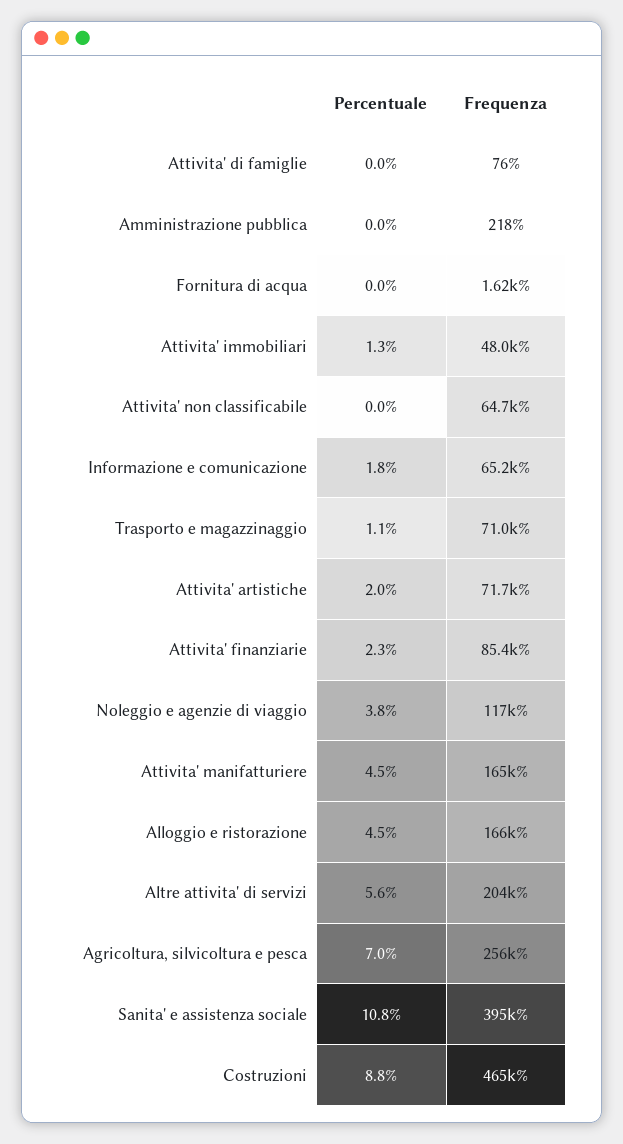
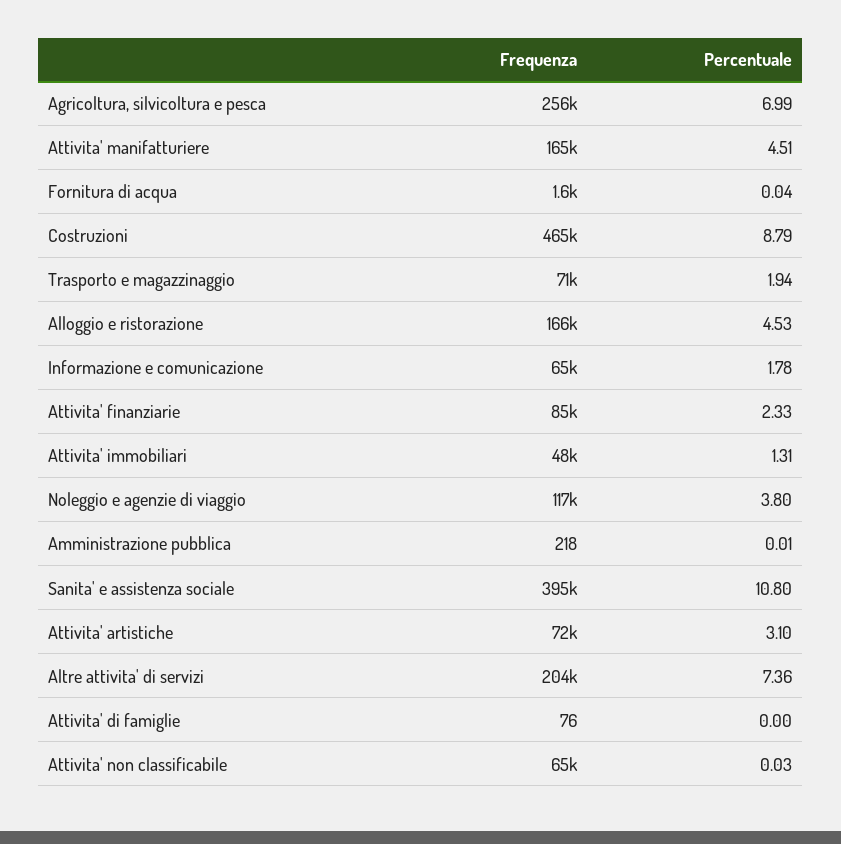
  {
    "Percentuale": {
      "Attivita' di famiglie": 0,
      "Amministrazione pubblica": 0.01,
      "Fornitura di acqua": 0.04,
      "Attivita' immobiliari": 1.31,
      "Attivita' non classificabile": 0.03,
      "Informazione e comunicazione": 1.78,
-     "Trasporto e magazzinaggio": 1.1,
+     "Trasporto e magazzinaggio": 1.94,
-     "Attivita' artistiche": 2,
+     "Attivita' artistiche": 3.1,
      "Attivita' finanziarie": 2.33,
      "Noleggio e agenzie di viaggio": 3.8,
      "Attivita' manifatturiere": 4.51,
      "Alloggio e ristorazione": 4.53,
-     "Altre attivita' di servizi": 5.6,
+     "Altre attivita' di servizi": 7.36,
      "Agricoltura, silvicoltura e pesca": 6.99,
      "Sanita' e assistenza sociale": 10.8,
      "Costruzioni": 8.79
    },
    "Frequenza": {
      "Attivita' di famiglie": 76,
      "Amministrazione pubblica": 218,
      "Fornitura di acqua": 1620,
      "Attivita' immobiliari": 48000,
      "Attivita' non classificabile": 64700,
      "Informazione e comunicazione": 65200,
      "Trasporto e magazzinaggio": 71000,
      "Attivita' artistiche": 71700,
      "Attivita' finanziarie": 85400,
      "Noleggio e agenzie di viaggio": 117000,
      "Attivita' manifatturiere": 165000,
      "Alloggio e ristorazione": 166000,
      "Altre attivita' di servizi": 204000,
      "Agricoltura, silvicoltura e pesca": 256000,
      "Sanita' e assistenza sociale": 395000,
      "Costruzioni": 465000
    }
  }

